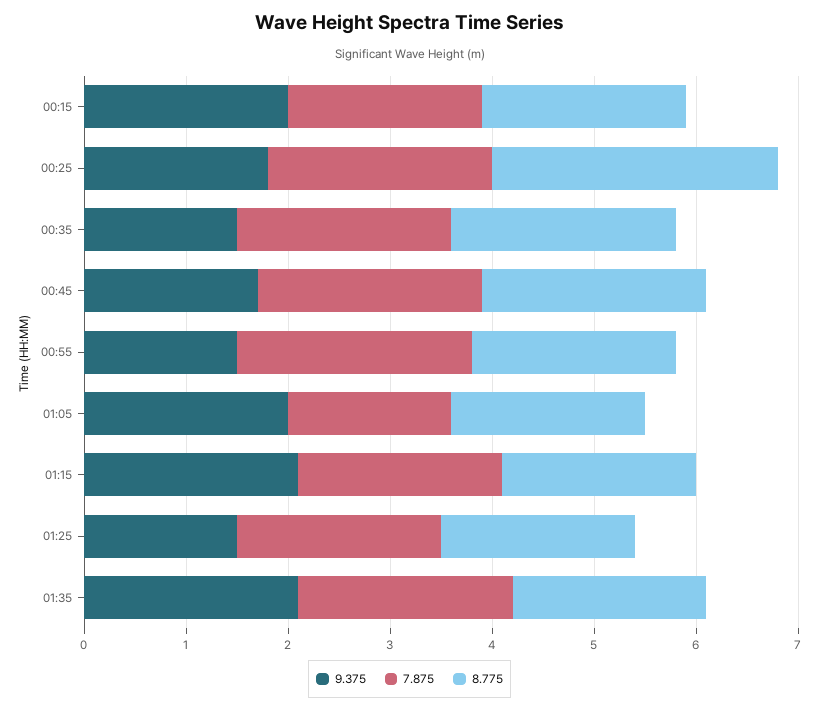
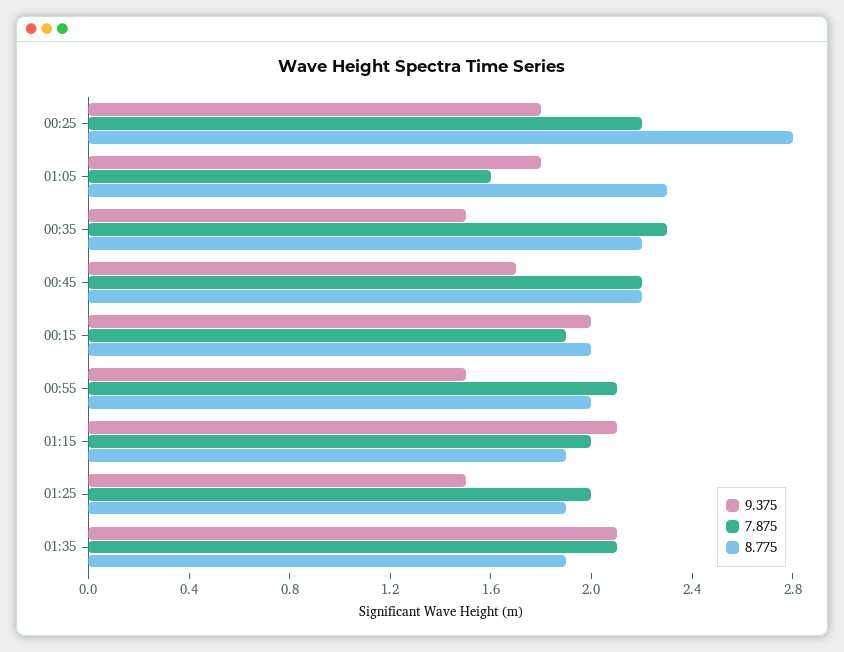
  {
    "9.375": {
      "00:15": 2,
      "00:25": 1.8,
      "00:35": 1.5,
      "00:45": 1.7,
      "00:55": 1.5,
-     "01:05": 2,
+     "01:05": 1.8,
      "01:15": 2.1,
      "01:25": 1.5,
      "01:35": 2.1
    },
    "7.875": {
      "00:15": 1.9,
      "00:25": 2.2,
-     "00:35": 2.1,
+     "00:35": 2.3,
      "00:45": 2.2,
-     "00:55": 2.3,
+     "00:55": 2.1,
      "01:05": 1.6,
      "01:15": 2,
      "01:25": 2,
      "01:35": 2.1
    },
    "8.775": {
      "00:15": 2,
      "00:25": 2.8,
      "00:35": 2.2,
      "00:45": 2.2,
      "00:55": 2,
-     "01:05": 1.9,
+     "01:05": 2.3,
      "01:15": 1.9,
      "01:25": 1.9,
      "01:35": 1.9
    }
  }

